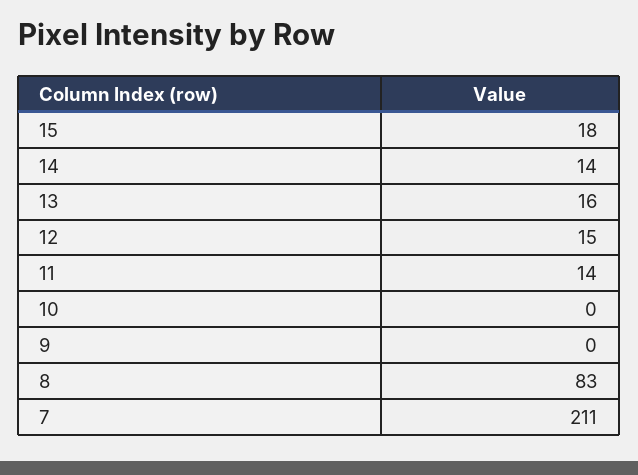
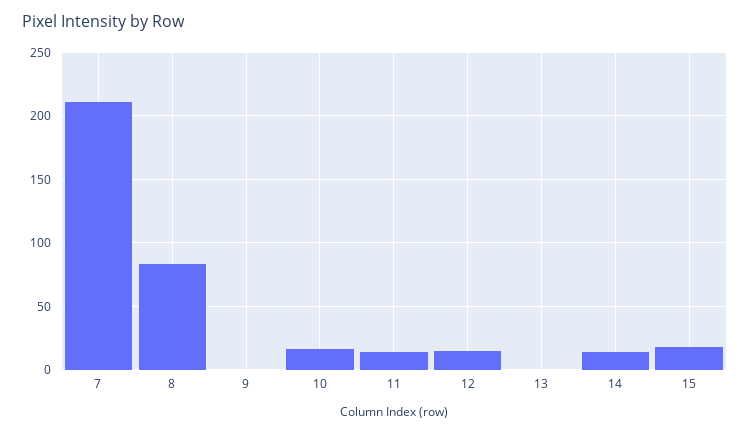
  {
    "15": 18,
    "14": 14,
-   "13": 16,
+   "13": 0,
    "12": 15,
    "11": 14,
-   "10": 0,
+   "10": 15,
    "9": 0,
    "8": 83,
    "7": 211
  }

